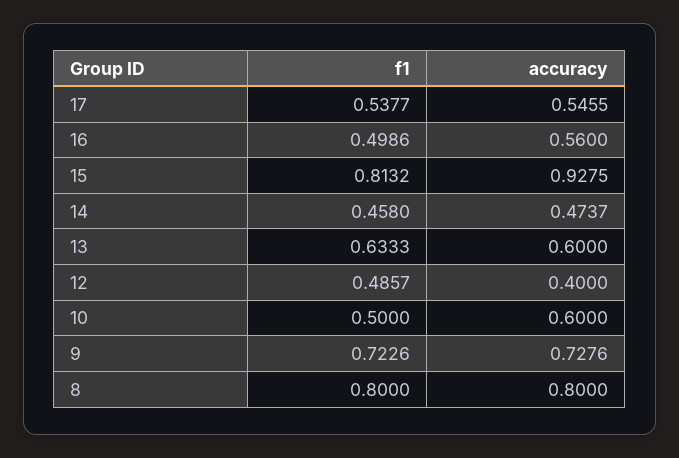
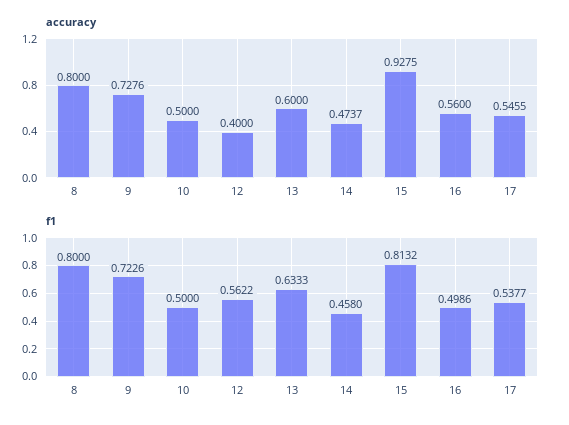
  {
    "f1": {
      "17": 0.5377,
      "16": 0.4986,
      "15": 0.8132,
      "14": 0.458,
      "13": 0.6333,
-     "12": 0.4857,
+     "12": 0.5622,
      "10": 0.5,
      "9": 0.7226,
      "8": 0.8
    },
    "accuracy": {
      "17": 0.5455,
      "16": 0.56,
      "15": 0.9275,
      "14": 0.4737,
      "13": 0.6,
      "12": 0.4,
-     "10": 0.6,
+     "10": 0.5,
      "9": 0.7276,
      "8": 0.8
    }
  }

